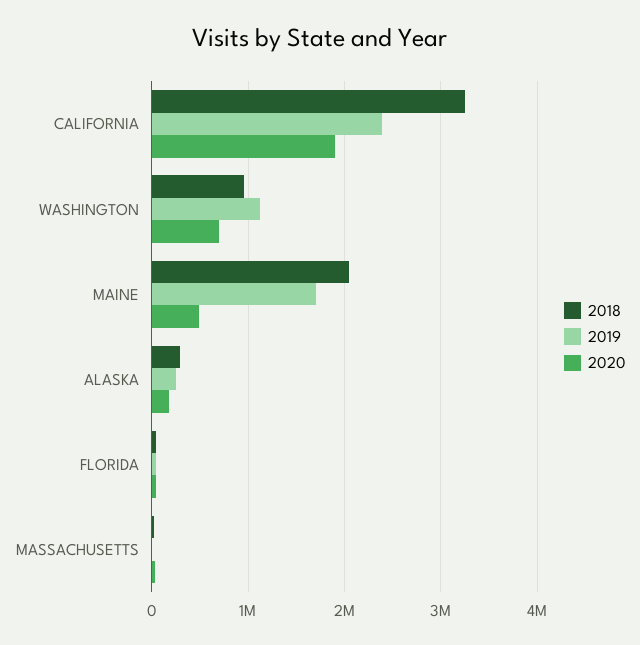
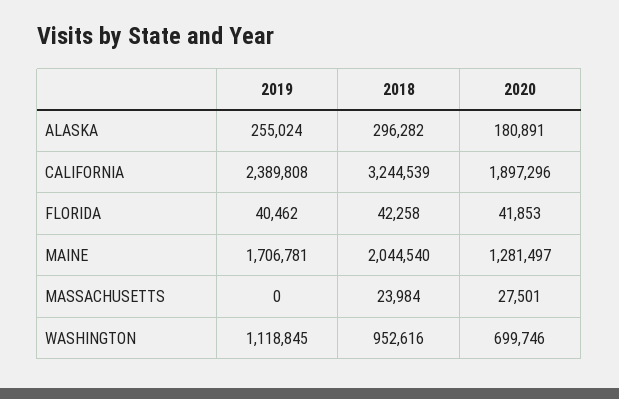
  {
    "2018": {
      "CALIFORNIA": 3244539,
      "WASHINGTON": 952616,
      "MAINE": 2044540,
      "ALASKA": 296282,
      "FLORIDA": 42258,
      "MASSACHUSETTS": 23984
    },
    "2019": {
      "CALIFORNIA": 2389808,
      "WASHINGTON": 1118845,
      "MAINE": 1706781,
      "ALASKA": 255024,
      "FLORIDA": 40462,
      "MASSACHUSETTS": 0
    },
    "2020": {
      "CALIFORNIA": 1897296,
      "WASHINGTON": 699746,
-     "MAINE": 500000,
+     "MAINE": 1281497,
      "ALASKA": 180891,
      "FLORIDA": 41853,
      "MASSACHUSETTS": 27501
    }
  }

